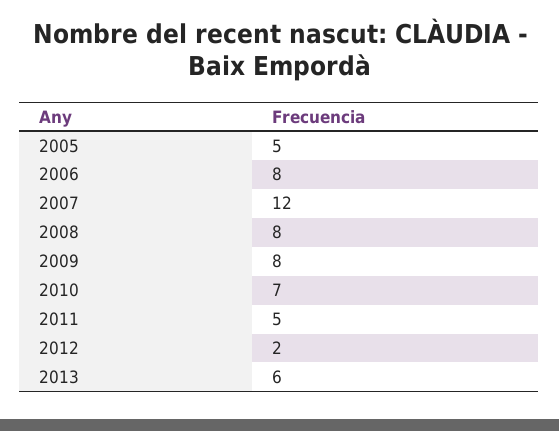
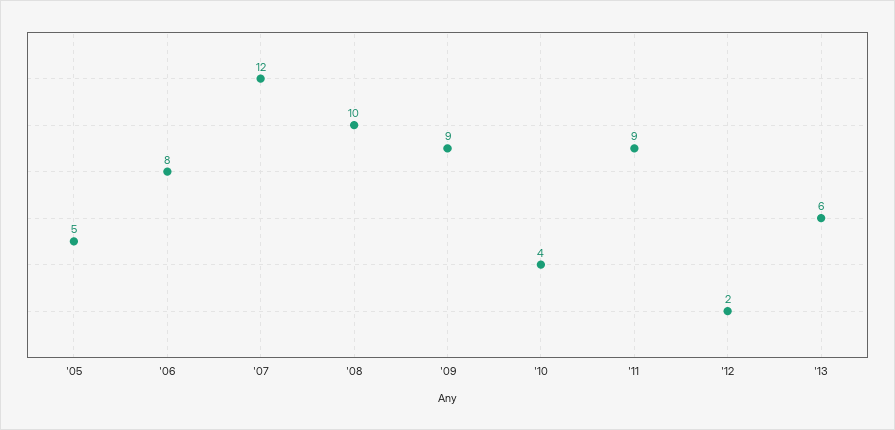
  {
    "2005": 5,
    "2006": 8,
    "2007": 12,
-   "2008": 8,
+   "2008": 10,
-   "2009": 8,
+   "2009": 9,
-   "2010": 7,
+   "2010": 4,
-   "2011": 5,
+   "2011": 9,
    "2012": 2,
    "2013": 6
  }

